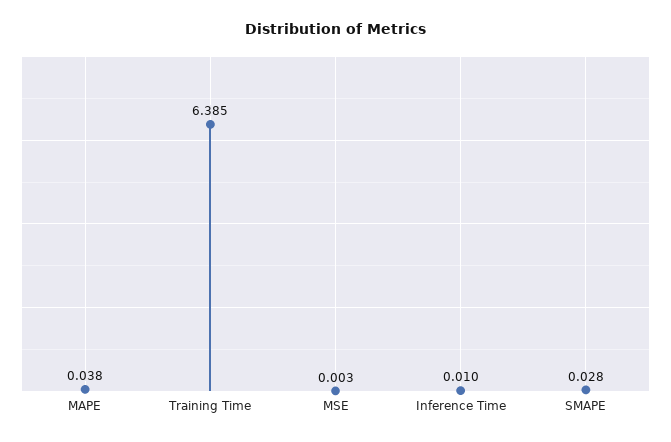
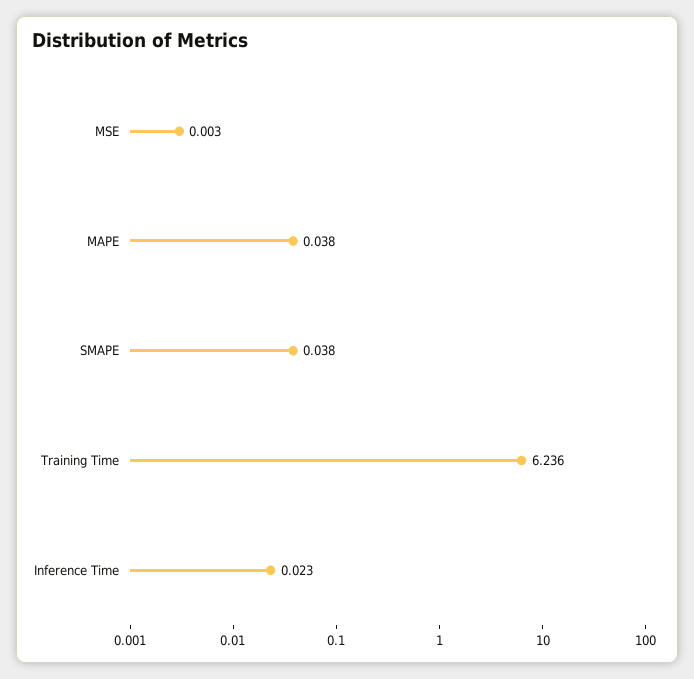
  {
    "MAPE": 0.038,
-   "Training Time": 6.385,
+   "Training Time": 6.236,
    "MSE": 0.003,
-   "Inference Time": 0.01,
+   "Inference Time": 0.023,
-   "SMAPE": 0.028
+   "SMAPE": 0.038
  }

